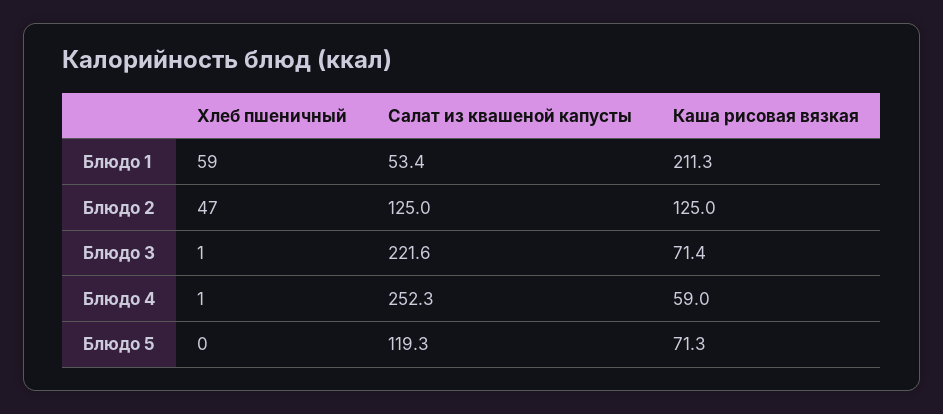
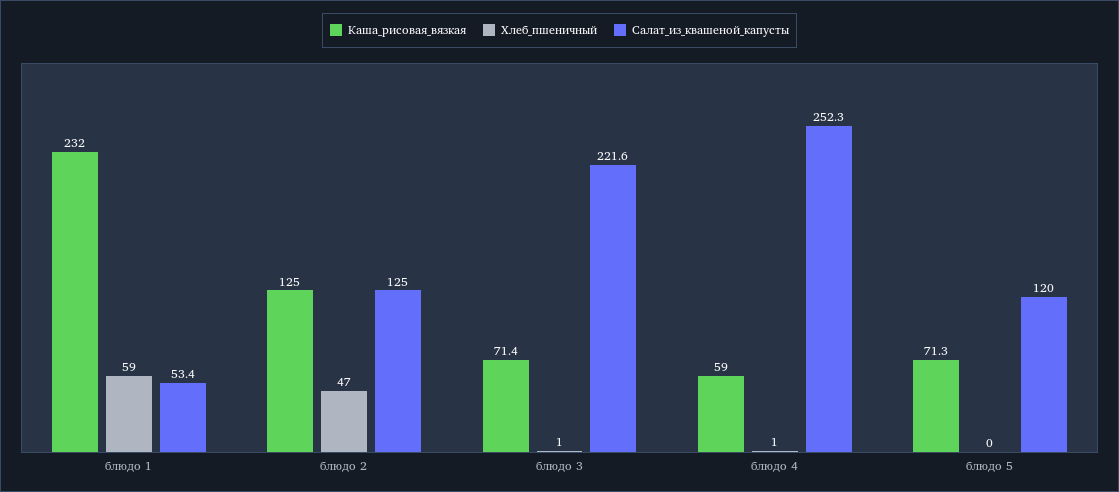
  {
    "Хлеб пшеничный": {
      "Блюдо 1": 59,
      "Блюдо 2": 47,
      "Блюдо 3": 1,
      "Блюдо 4": 1,
      "Блюдо 5": 0
    },
    "Салат из квашеной капусты": {
      "Блюдо 1": 53.4,
      "Блюдо 2": 125,
      "Блюдо 3": 221.6,
      "Блюдо 4": 252.3,
-     "Блюдо 5": 119.3
+     "Блюдо 5": 120
    },
    "Каша рисовая вязкая": {
-     "Блюдо 1": 211.3,
+     "Блюдо 1": 232,
      "Блюдо 2": 125,
      "Блюдо 3": 71.4,
      "Блюдо 4": 59,
      "Блюдо 5": 71.3
    }
  }

